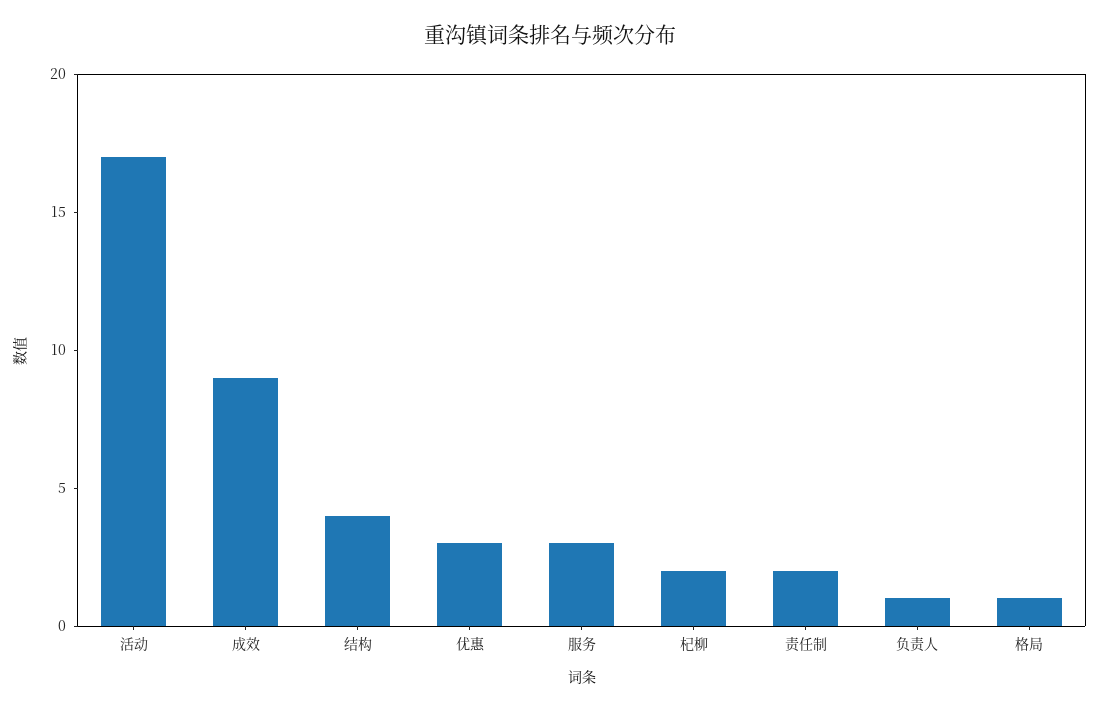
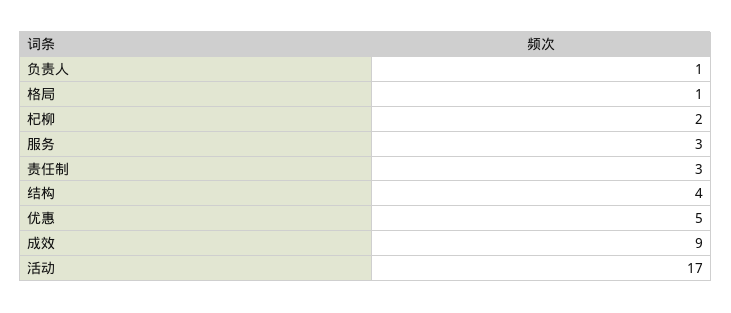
  {
    "活动": 17,
    "成效": 9,
    "结构": 4,
-   "优惠": 3,
+   "优惠": 5,
    "服务": 3,
    "杞柳": 2,
-   "责任制": 2,
+   "责任制": 3,
    "负责人": 1,
    "格局": 1
  }

